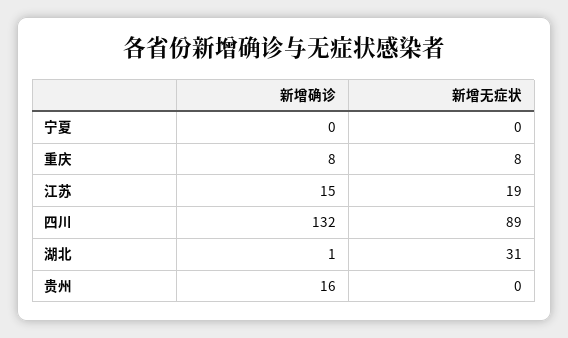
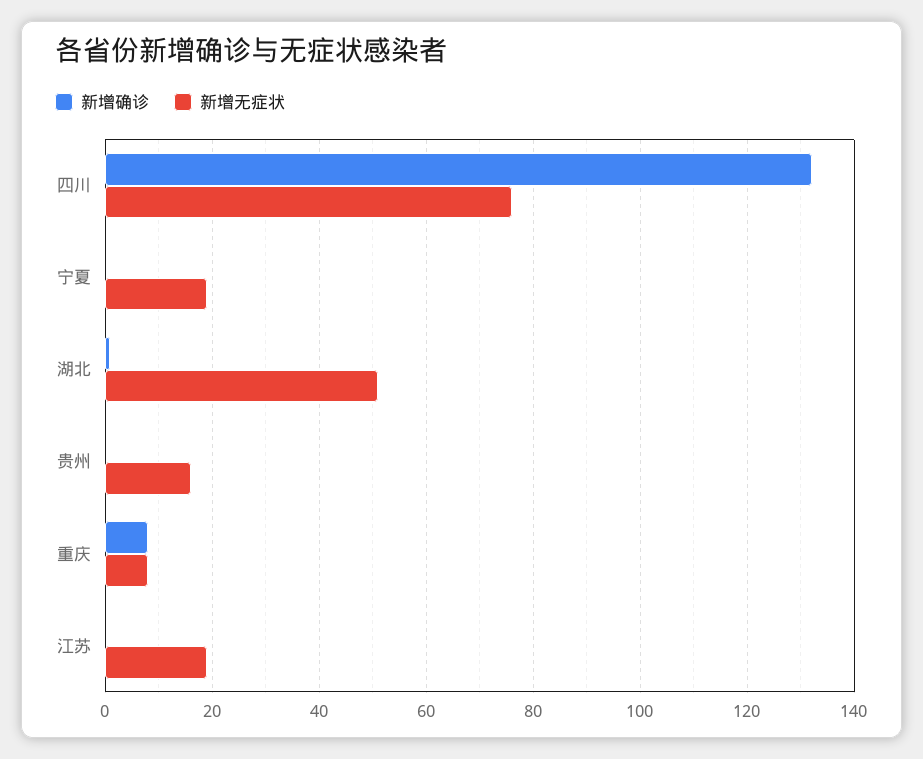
  {
    "新增确诊": {
      "宁夏": 0,
      "重庆": 8,
-     "江苏": 15,
+     "江苏": 0,
      "四川": 132,
      "湖北": 1,
-     "贵州": 16
+     "贵州": 0
    },
    "新增无症状": {
-     "宁夏": 0,
+     "宁夏": 20,
      "重庆": 8,
      "江苏": 19,
-     "四川": 89,
+     "四川": 75,
-     "湖北": 31,
+     "湖北": 50,
-     "贵州": 0
+     "贵州": 15
    }
  }

